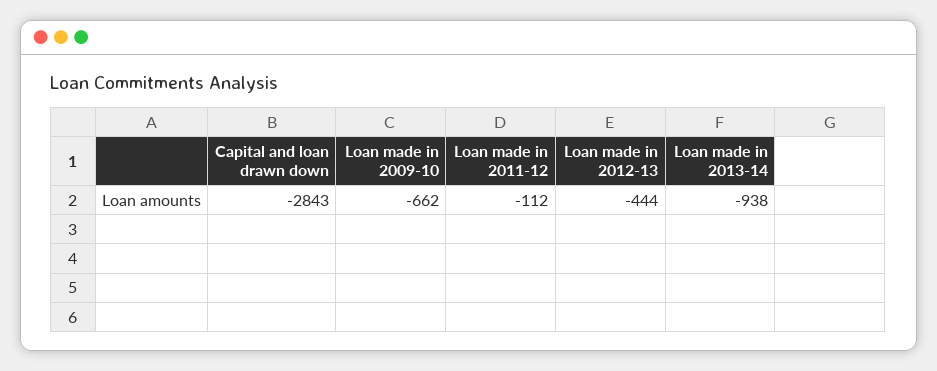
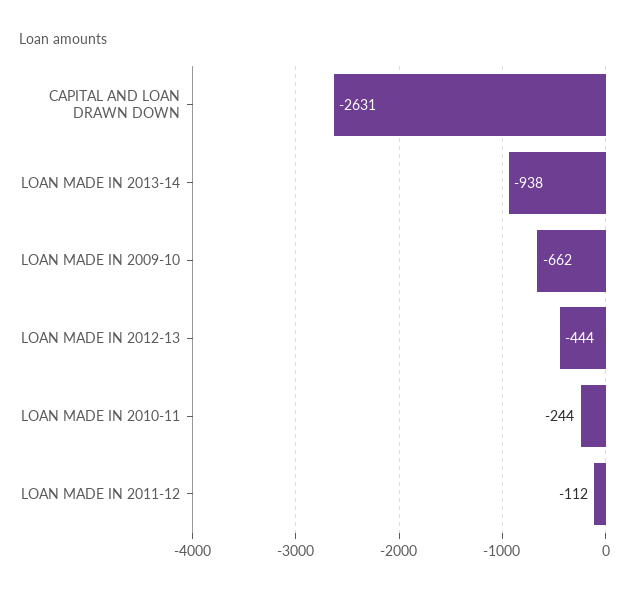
  {
-   "Capital and loan drawn down": -2843,
+   "Capital and loan drawn down": -2631,
    "Loan made in 2009-10": -662,
    "Loan made in 2011-12": -112,
    "Loan made in 2012-13": -444,
-   "Loan made in 2013-14": -938
+   "Loan made in 2013-14": -938,
+   "LOAN MADE IN 2010-11": -244
  }

